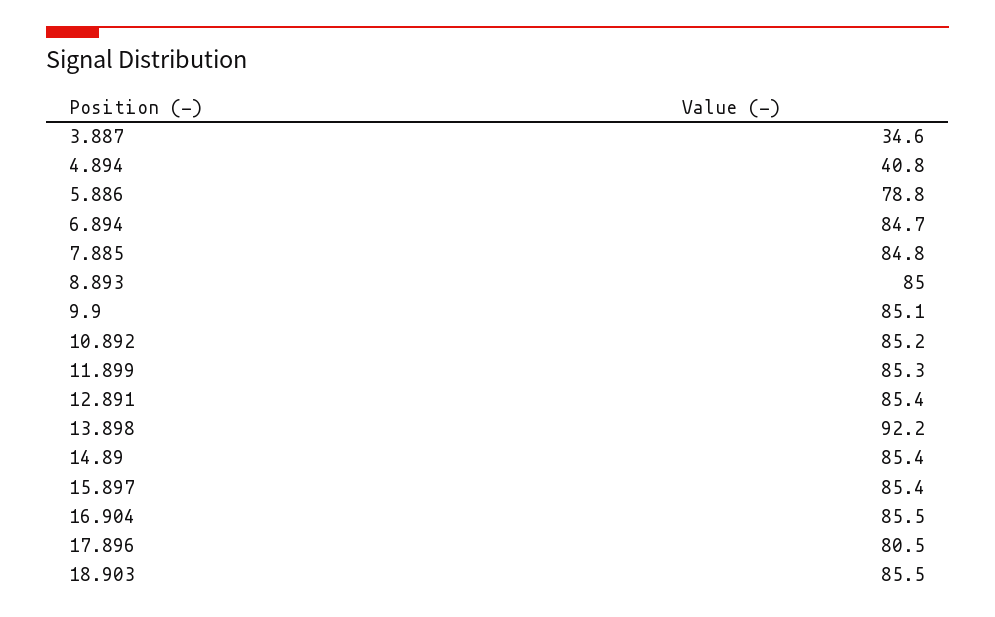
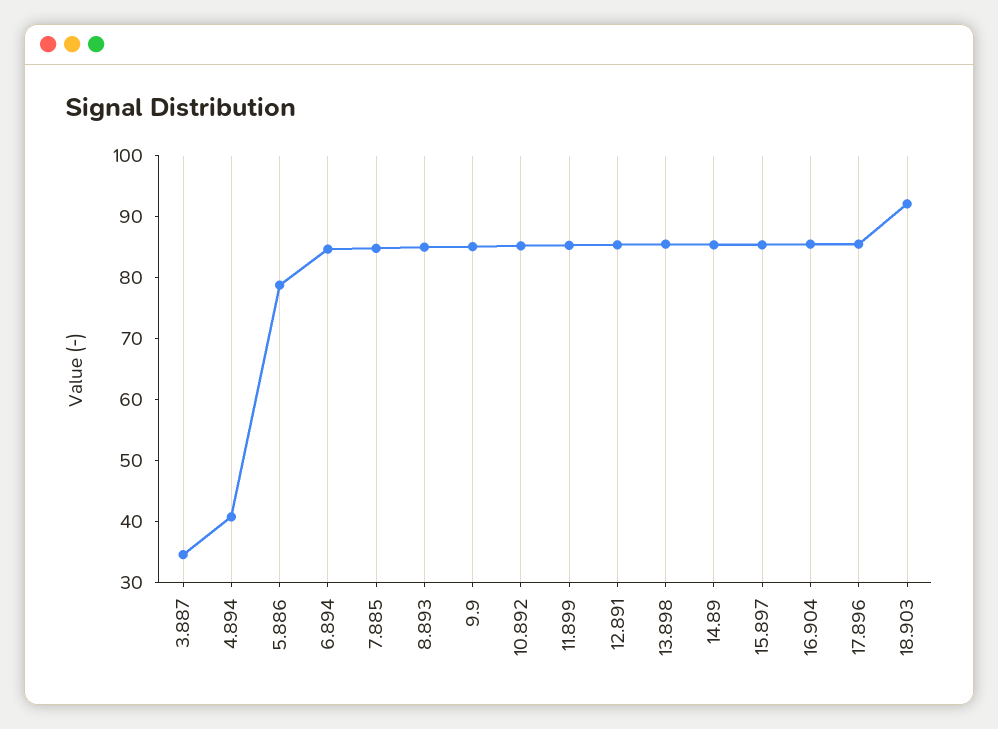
  {
    "3.887": 34.6,
    "4.894": 40.8,
    "5.886": 78.8,
    "6.894": 84.7,
    "7.885": 84.8,
    "8.893": 85,
    "9.9": 85.1,
    "10.892": 85.2,
    "11.899": 85.3,
    "12.891": 85.4,
-   "13.898": 92.2,
+   "13.898": 86,
    "14.89": 85.4,
    "15.897": 85.4,
    "16.904": 85.5,
-   "17.896": 80.5,
+   "17.896": 86,
-   "18.903": 85.5
+   "18.903": 92
  }

